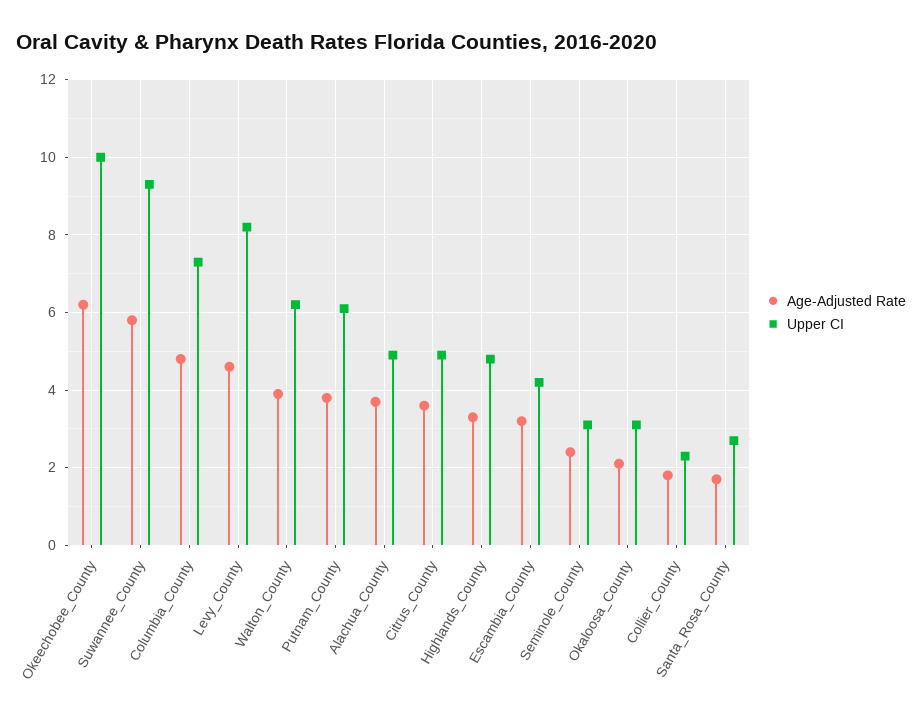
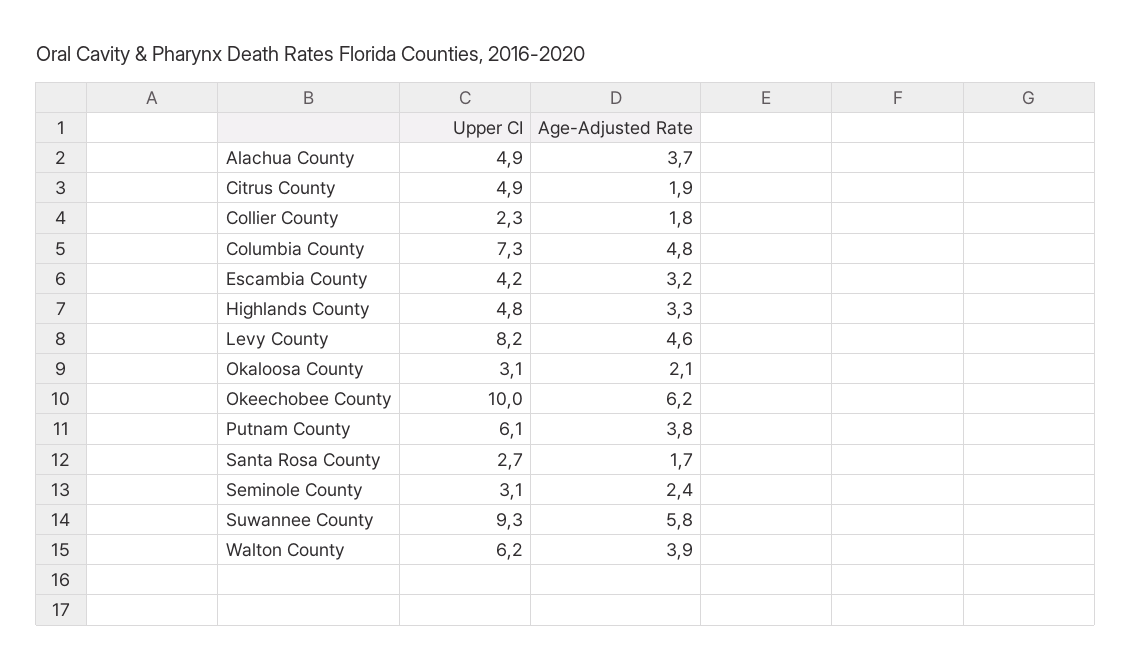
  {
    "Age-Adjusted Rate": {
      "Okeechobee_County": 6.2,
      "Suwannee_County": 5.8,
      "Columbia_County": 4.8,
      "Levy_County": 4.6,
      "Walton_County": 3.9,
      "Putnam_County": 3.8,
      "Alachua_County": 3.7,
-     "Citrus_County": 3.5,
+     "Citrus_County": 1.9,
      "Highlands_County": 3.3,
      "Escambia_County": 3.2,
      "Seminole_County": 2.4,
      "Okaloosa_County": 2.1,
      "Collier_County": 1.8,
      "Santa_Rosa_County": 1.7
    },
    "Upper CI": {
      "Okeechobee_County": 10,
      "Suwannee_County": 9.3,
      "Columbia_County": 7.3,
      "Levy_County": 8.2,
      "Walton_County": 6.2,
      "Putnam_County": 6.1,
      "Alachua_County": 4.9,
      "Citrus_County": 4.9,
      "Highlands_County": 4.8,
      "Escambia_County": 4.2,
      "Seminole_County": 3.1,
      "Okaloosa_County": 3.1,
      "Collier_County": 2.3,
      "Santa_Rosa_County": 2.7
    }
  }

